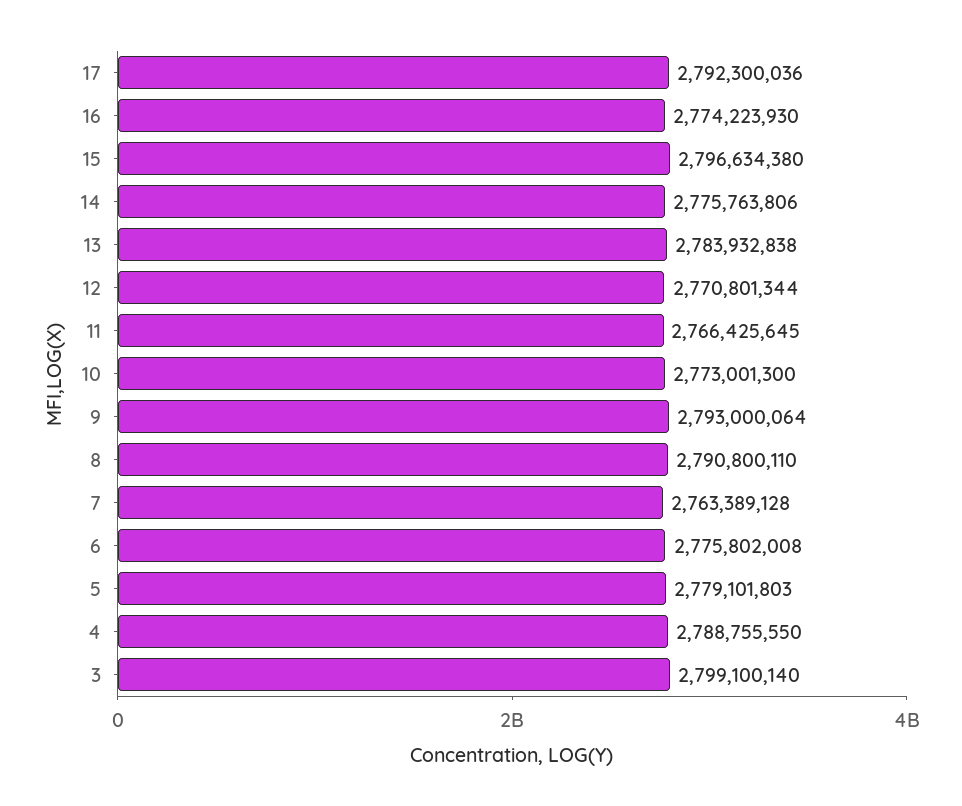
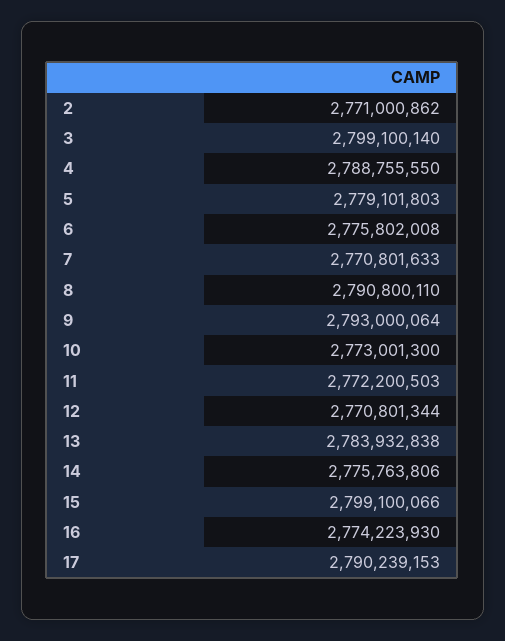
  {
-   "17": 2792300036,
+   "17": 2790239153,
    "16": 2774223930,
-   "15": 2796634380,
+   "15": 2799100066,
    "14": 2775763806,
    "13": 2783932838,
    "12": 2770801344,
-   "11": 2766425645,
+   "11": 2772200503,
    "10": 2773001300,
    "9": 2793000064,
    "8": 2790800110,
-   "7": 2763389128,
+   "7": 2770801633,
    "6": 2775802008,
    "5": 2779101803,
    "4": 2788755550,
-   "3": 2799100140
+   "3": 2799100140,
+   "2": 2771000862
  }

